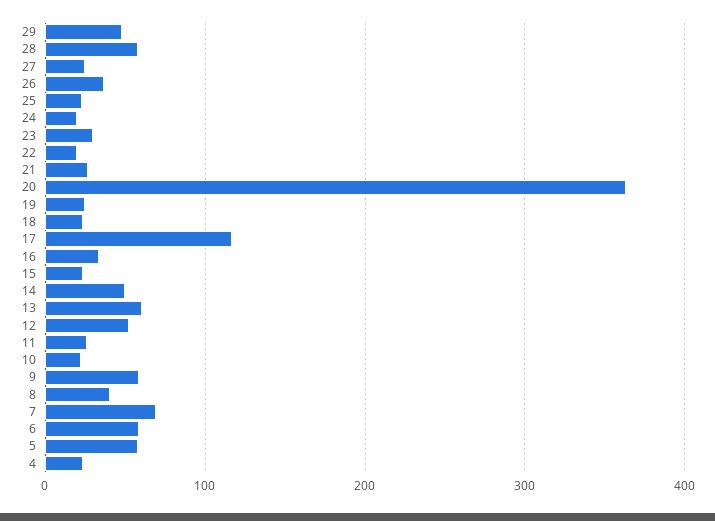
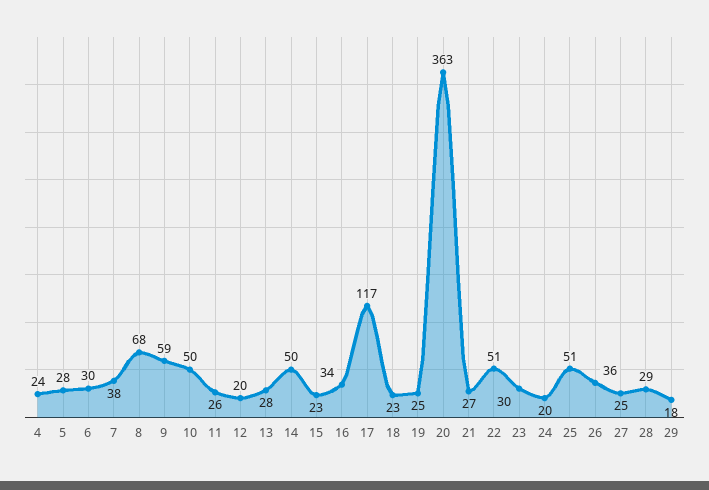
  {
-   "29": 50,
+   "29": 18,
-   "28": 60,
+   "28": 29,
    "27": 25,
    "26": 36,
-   "25": 20,
+   "25": 51,
    "24": 20,
    "23": 30,
-   "22": 20,
+   "22": 51,
    "21": 27,
    "20": 363,
    "19": 25,
    "18": 23,
    "17": 117,
    "16": 34,
    "15": 23,
    "14": 50,
-   "13": 60,
+   "13": 28,
-   "12": 50,
+   "12": 20,
    "11": 26,
-   "10": 20,
+   "10": 50,
    "9": 59,
-   "8": 40,
+   "8": 68,
-   "7": 70,
+   "7": 38,
-   "6": 60,
+   "6": 30,
-   "5": 60,
+   "5": 28,
    "4": 24
  }

